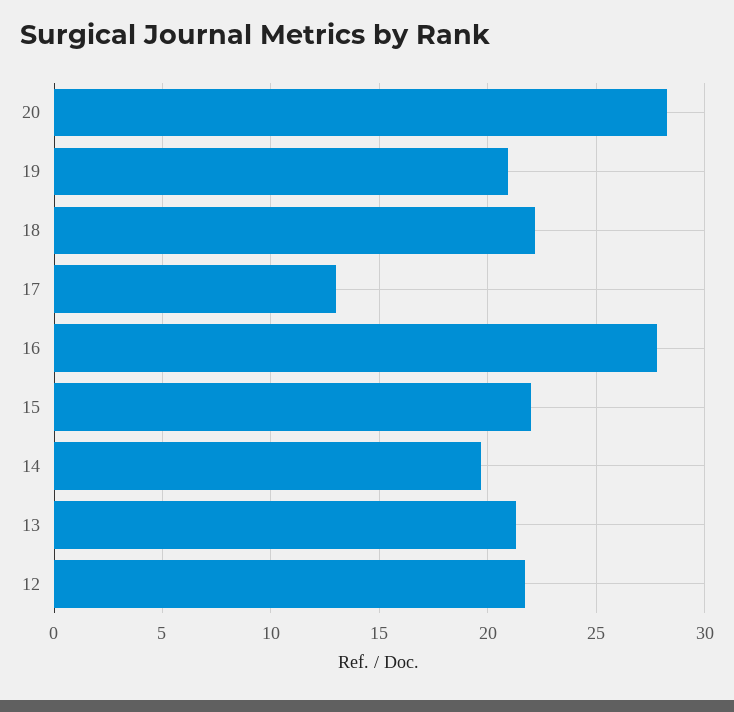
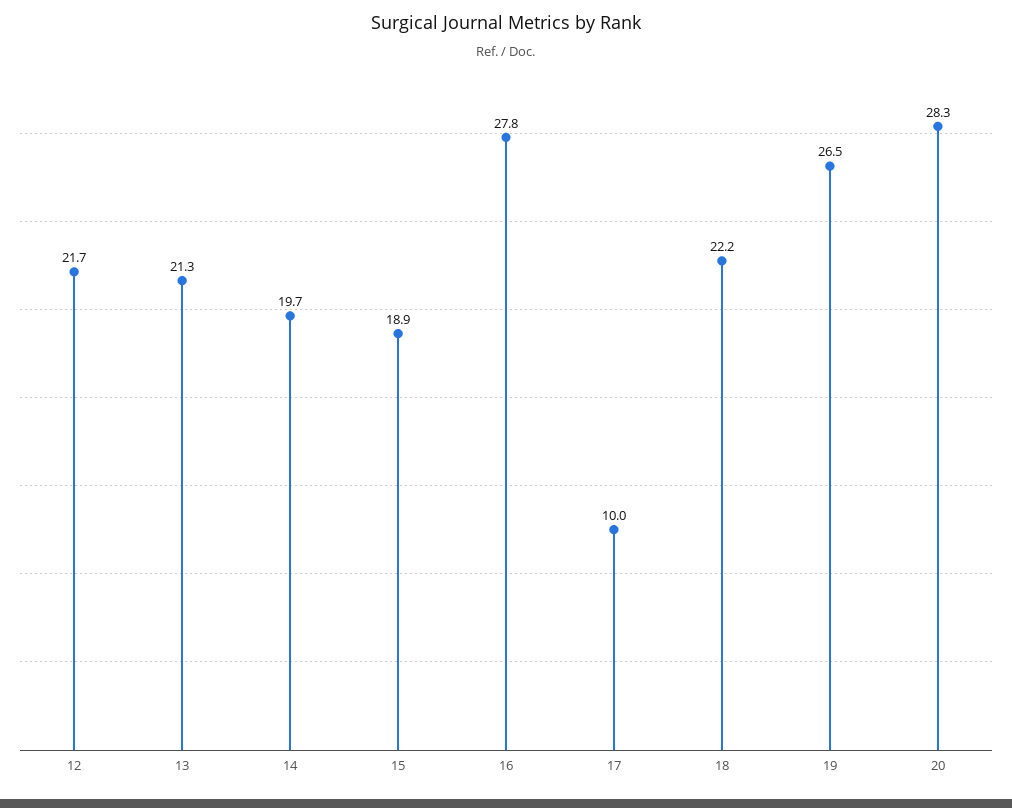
  {
    "20": 28.3,
-   "19": 21,
+   "19": 26.5,
    "18": 22.2,
-   "17": 13,
+   "17": 10,
    "16": 27.8,
-   "15": 22,
+   "15": 18.9,
    "14": 19.7,
    "13": 21.3,
    "12": 21.7
  }

